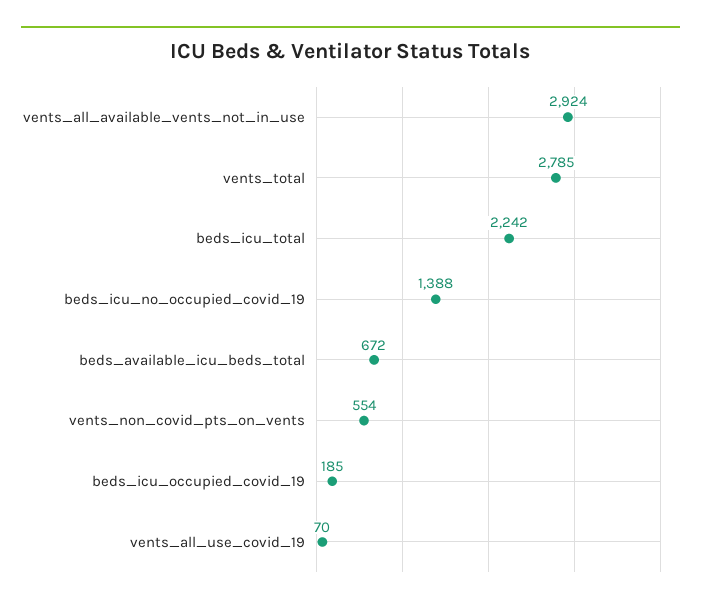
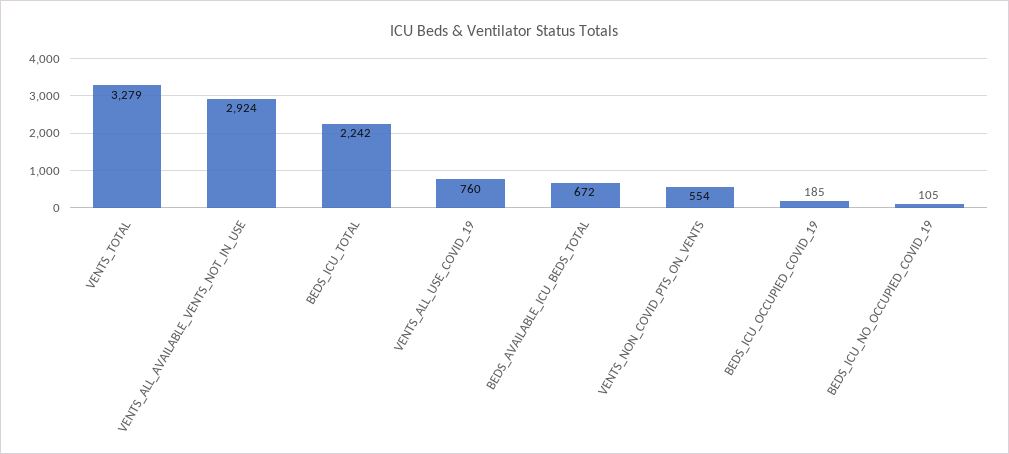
  {
    "vents_all_available_vents_not_in_use": 2924,
-   "vents_total": 2785,
+   "vents_total": 3279,
    "beds_icu_total": 2242,
-   "beds_icu_no_occupied_covid_19": 1388,
+   "beds_icu_no_occupied_covid_19": 105,
    "beds_available_icu_beds_total": 672,
    "vents_non_covid_pts_on_vents": 554,
    "beds_icu_occupied_covid_19": 185,
-   "vents_all_use_covid_19": 70
+   "vents_all_use_covid_19": 760
  }

